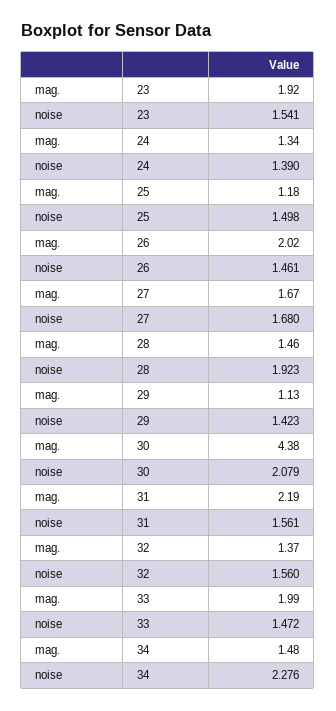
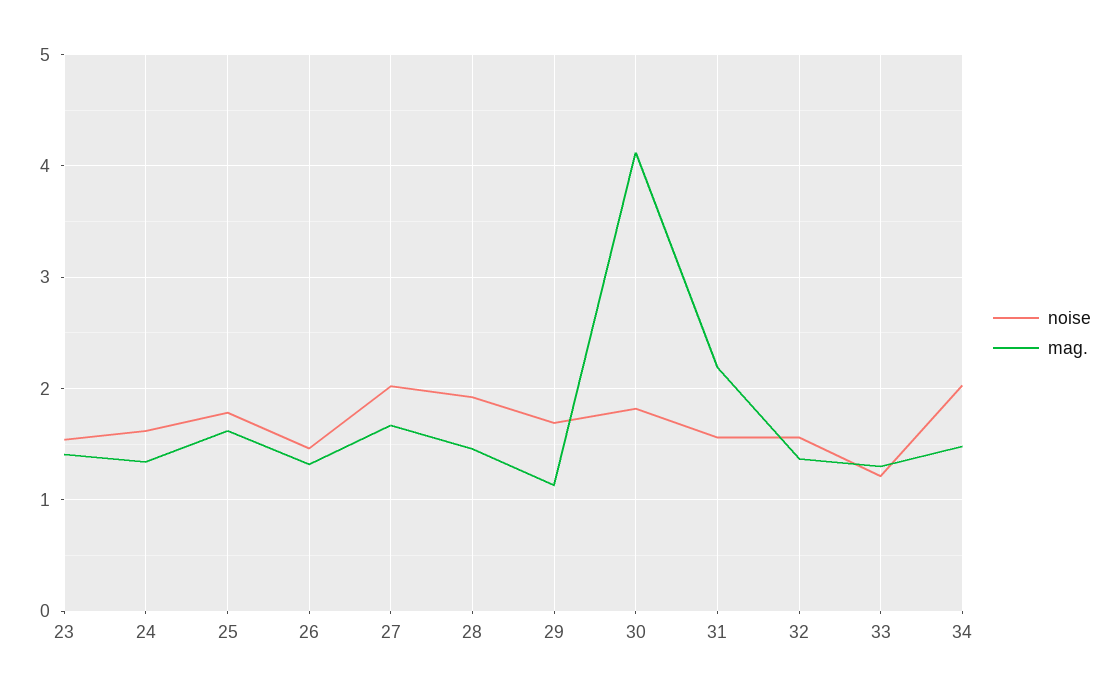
  {
    "mag.": {
-     "23": 1.92,
+     "23": 1.4,
      "24": 1.34,
-     "25": 1.18,
+     "25": 1.6,
-     "26": 2.02,
+     "26": 1.3,
      "27": 1.67,
      "28": 1.46,
      "29": 1.13,
-     "30": 4.38,
+     "30": 4.1,
      "31": 2.19,
      "32": 1.37,
-     "33": 1.99,
+     "33": 1.3,
      "34": 1.48
    },
    "noise": {
      "23": 1.541,
-     "24": 1.39,
+     "24": 1.6,
-     "25": 1.498,
+     "25": 1.8,
      "26": 1.461,
-     "27": 1.68,
+     "27": 2,
      "28": 1.923,
-     "29": 1.423,
+     "29": 1.7,
-     "30": 2.079,
+     "30": 1.8,
      "31": 1.561,
      "32": 1.56,
-     "33": 1.472,
+     "33": 1.2,
-     "34": 2.276
+     "34": 2
    }
  }

